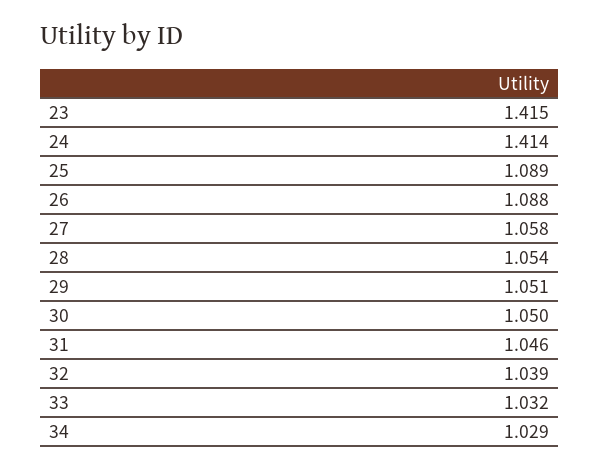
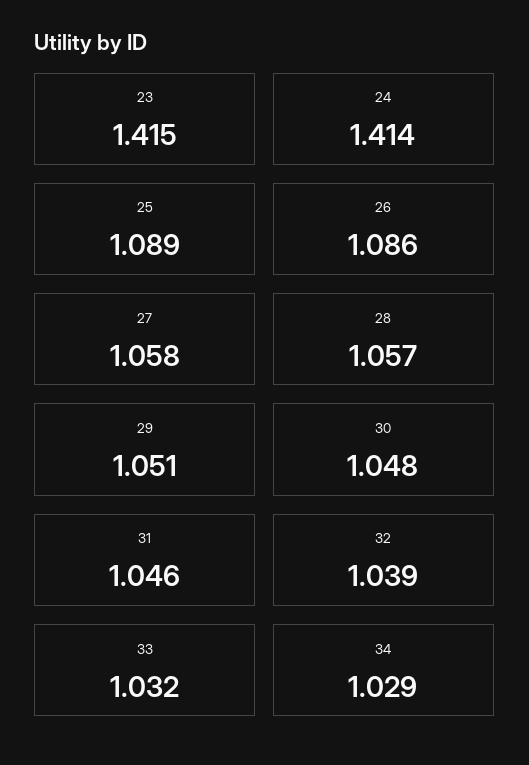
  {
    "23": 1.415,
    "24": 1.414,
    "25": 1.089,
-   "26": 1.088,
+   "26": 1.086,
    "27": 1.058,
-   "28": 1.054,
+   "28": 1.057,
    "29": 1.051,
-   "30": 1.05,
+   "30": 1.048,
    "31": 1.046,
    "32": 1.039,
    "33": 1.032,
    "34": 1.029
  }

